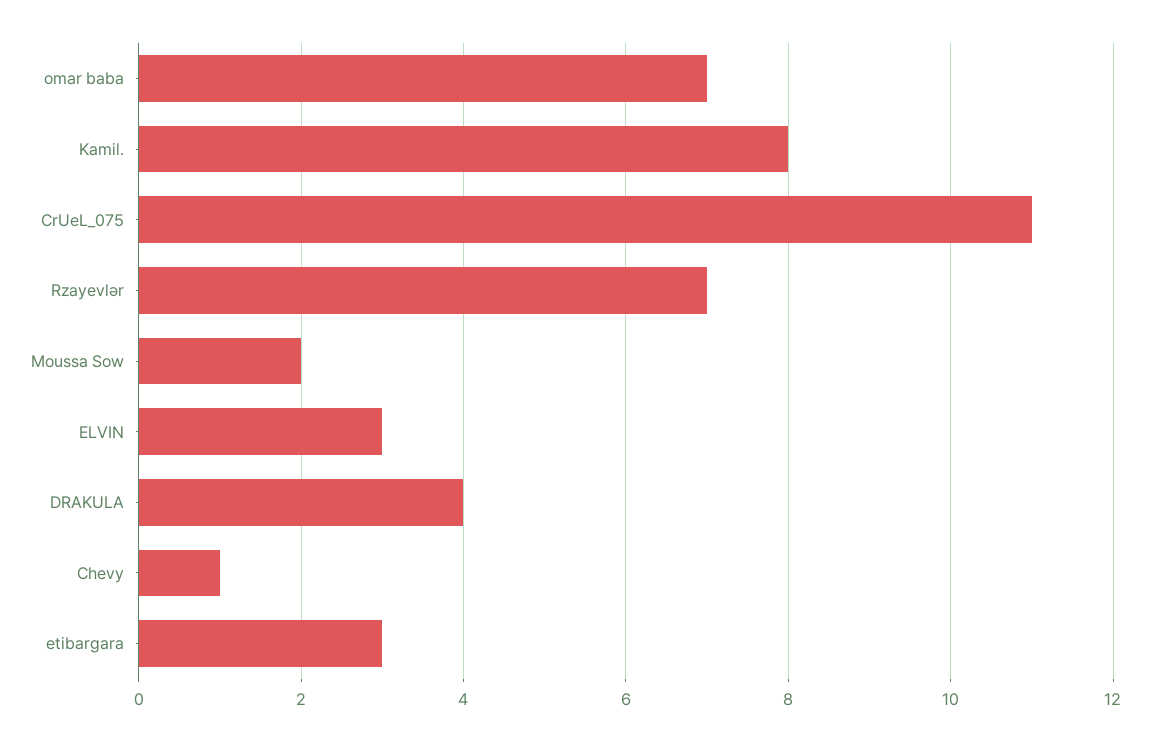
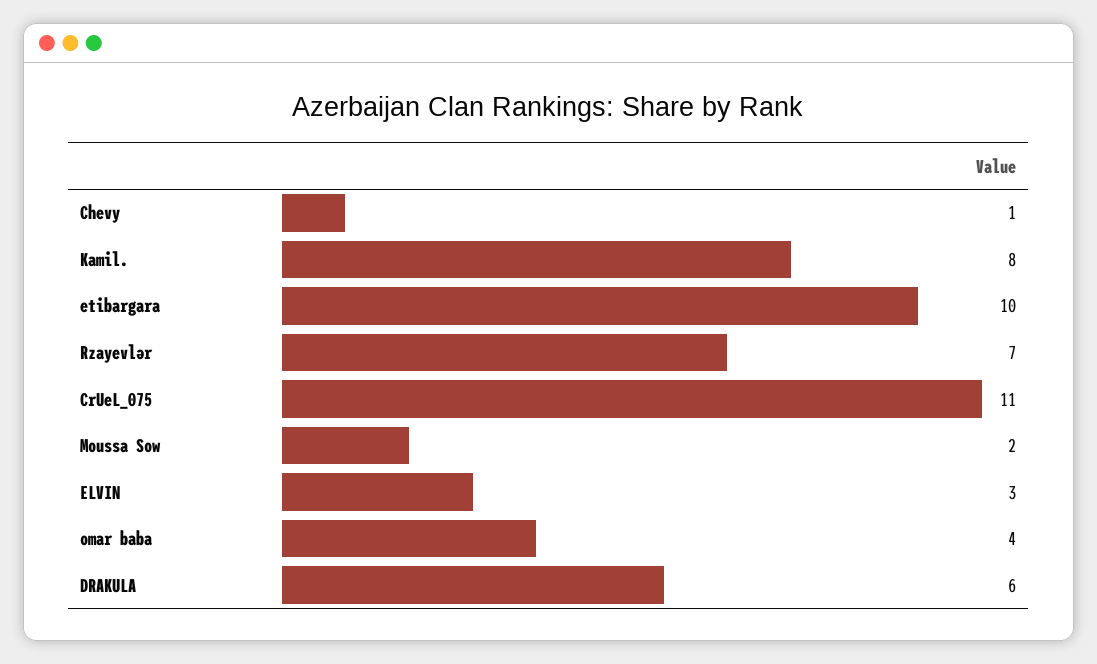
  {
-   "omar baba": 7,
+   "omar baba": 4,
    "Kamil.": 8,
    "CrUeL_075": 11,
    "Rzayevlər": 7,
    "Moussa Sow": 2,
    "ELVIN": 3,
-   "DRAKULA": 4,
+   "DRAKULA": 6,
    "Chevy": 1,
-   "etibargara": 3
+   "etibargara": 10
  }

